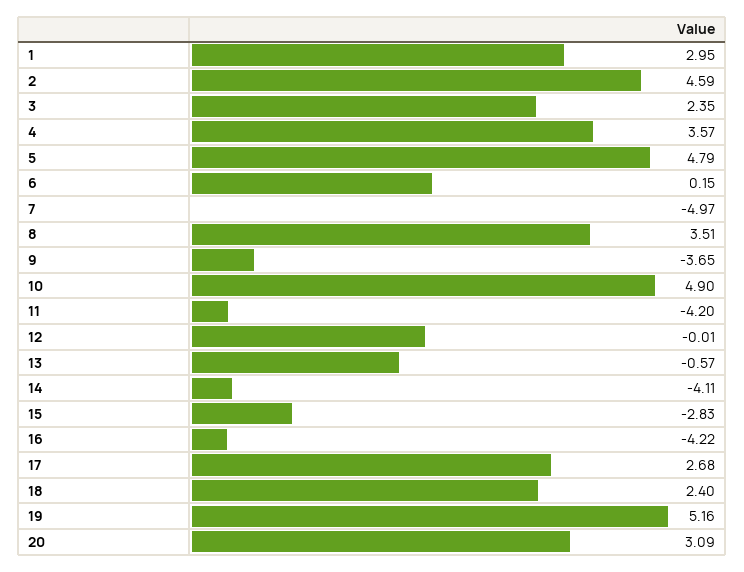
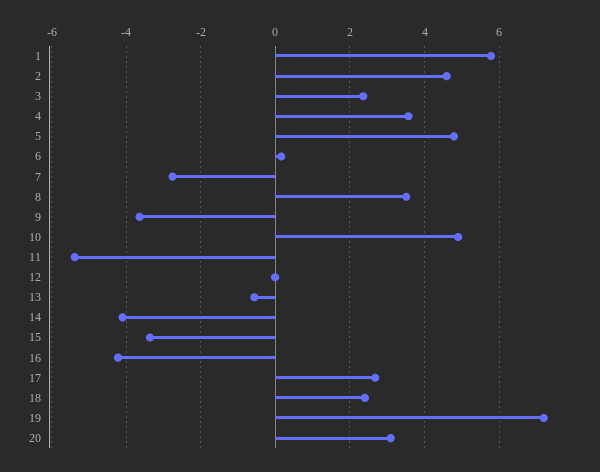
  {
-   "1": 2.95,
+   "1": 5.8,
    "2": 4.59,
    "3": 2.35,
    "4": 3.57,
    "5": 4.79,
    "6": 0.15,
-   "7": -4.97,
+   "7": -2.8,
    "8": 3.51,
    "9": -3.65,
    "10": 4.9,
-   "11": -4.2,
+   "11": -5.4,
    "12": -0.01,
    "13": -0.57,
    "14": -4.11,
-   "15": -2.83,
+   "15": -3.4,
    "16": -4.22,
    "17": 2.68,
    "18": 2.4,
-   "19": 5.16,
+   "19": 7.2,
    "20": 3.09
  }

